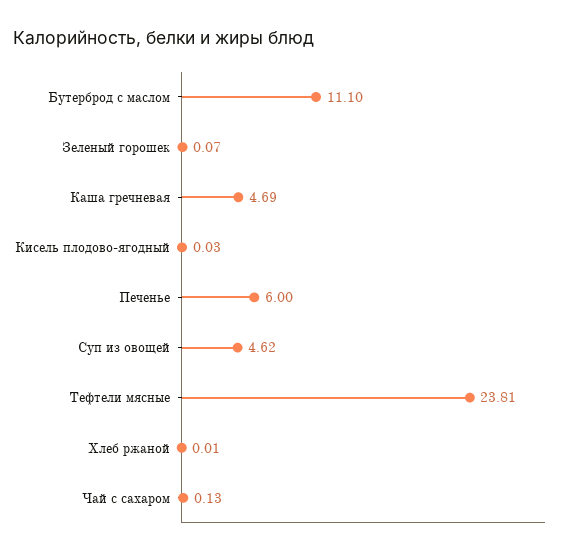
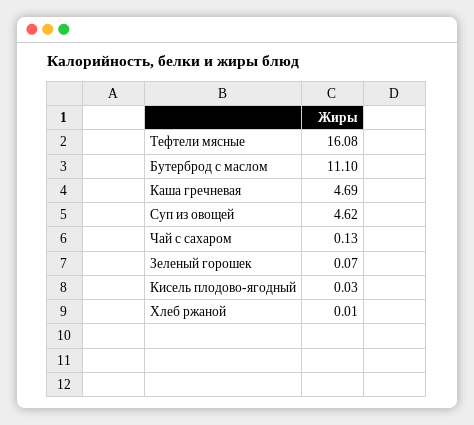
  {
    "Бутерброд с маслом": 11.1,
    "Зеленый горошек": 0.07,
    "Каша гречневая": 4.69,
    "Кисель плодово-ягодный": 0.03,
-   "Печенье": 6,
    "Суп из овощей": 4.62,
-   "Тефтели мясные": 23.81,
+   "Тефтели мясные": 16.08,
    "Хлеб ржаной": 0.01,
    "Чай с сахаром": 0.13
  }

